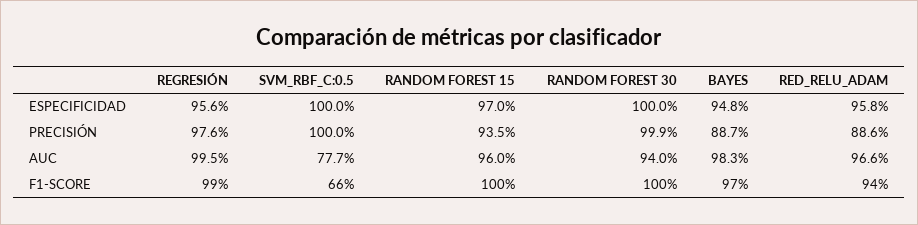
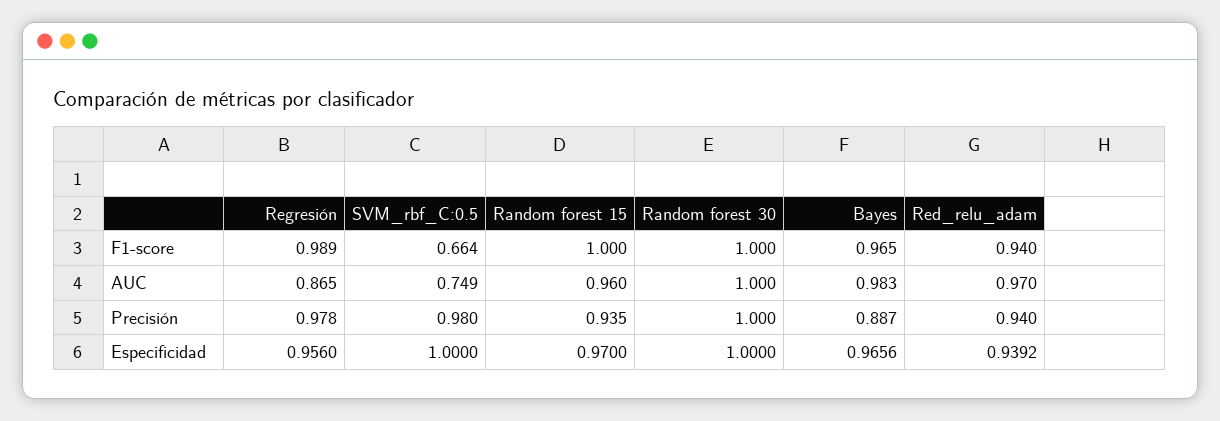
  {
    "REGRESIÓN": {
      "ESPECIFICIDAD": 0.956,
-     "PRECISIÓN": 0.976,
+     "PRECISIÓN": 0.978,
-     "AUC": 0.995,
+     "AUC": 0.865,
      "F1-SCORE": 0.989
    },
    "SVM_RBF_C:0.5": {
      "ESPECIFICIDAD": 1,
-     "PRECISIÓN": 1,
+     "PRECISIÓN": 0.98,
-     "AUC": 0.777,
+     "AUC": 0.749,
      "F1-SCORE": 0.664
    },
    "RANDOM FOREST 15": {
      "ESPECIFICIDAD": 0.97,
      "PRECISIÓN": 0.935,
      "AUC": 0.96,
      "F1-SCORE": 1
    },
    "RANDOM FOREST 30": {
      "ESPECIFICIDAD": 1,
-     "PRECISIÓN": 0.999,
+     "PRECISIÓN": 1,
-     "AUC": 0.94,
+     "AUC": 1,
      "F1-SCORE": 1
    },
    "BAYES": {
-     "ESPECIFICIDAD": 0.948,
+     "ESPECIFICIDAD": 0.9656,
      "PRECISIÓN": 0.887,
      "AUC": 0.983,
      "F1-SCORE": 0.965
    },
    "RED_RELU_ADAM": {
-     "ESPECIFICIDAD": 0.958,
+     "ESPECIFICIDAD": 0.9392,
-     "PRECISIÓN": 0.886,
+     "PRECISIÓN": 0.94,
-     "AUC": 0.966,
+     "AUC": 0.97,
      "F1-SCORE": 0.94
    }
  }

